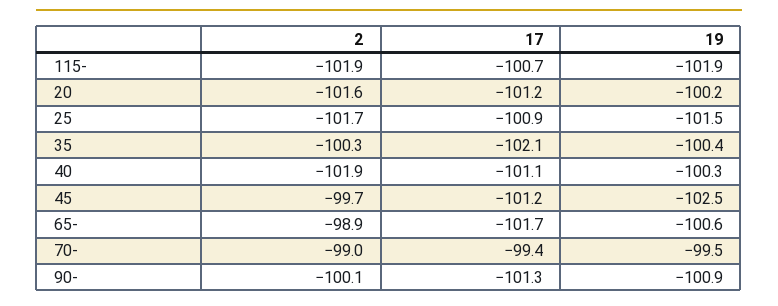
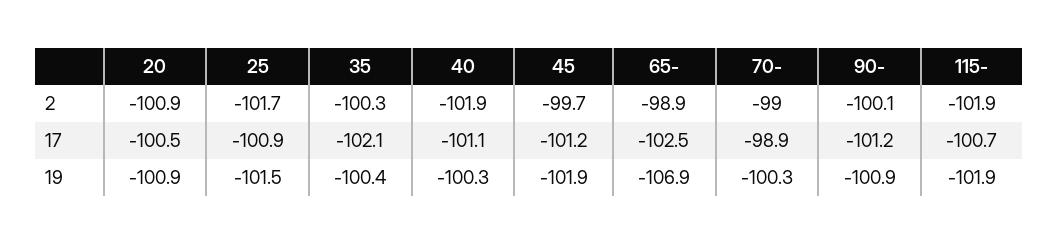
  {
    "2": {
      "115-": -101.9,
-     "20": -101.6,
+     "20": -100.9,
      "25": -101.7,
      "35": -100.3,
      "40": -101.9,
      "45": -99.7,
      "65-": -98.9,
      "70-": -99,
      "90-": -100.1
    },
    "17": {
      "115-": -100.7,
-     "20": -101.2,
+     "20": -100.5,
      "25": -100.9,
      "35": -102.1,
      "40": -101.1,
      "45": -101.2,
-     "65-": -101.7,
+     "65-": -102.5,
-     "70-": -99.4,
+     "70-": -98.9,
-     "90-": -101.3
+     "90-": -101.2
    },
    "19": {
      "115-": -101.9,
-     "20": -100.2,
+     "20": -100.9,
      "25": -101.5,
      "35": -100.4,
      "40": -100.3,
-     "45": -102.5,
+     "45": -101.9,
-     "65-": -100.6,
+     "65-": -106.9,
-     "70-": -99.5,
+     "70-": -100.3,
      "90-": -100.9
    }
  }

